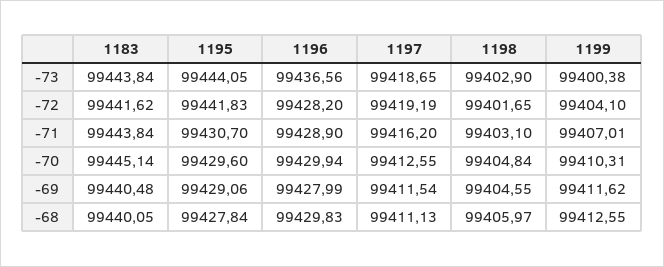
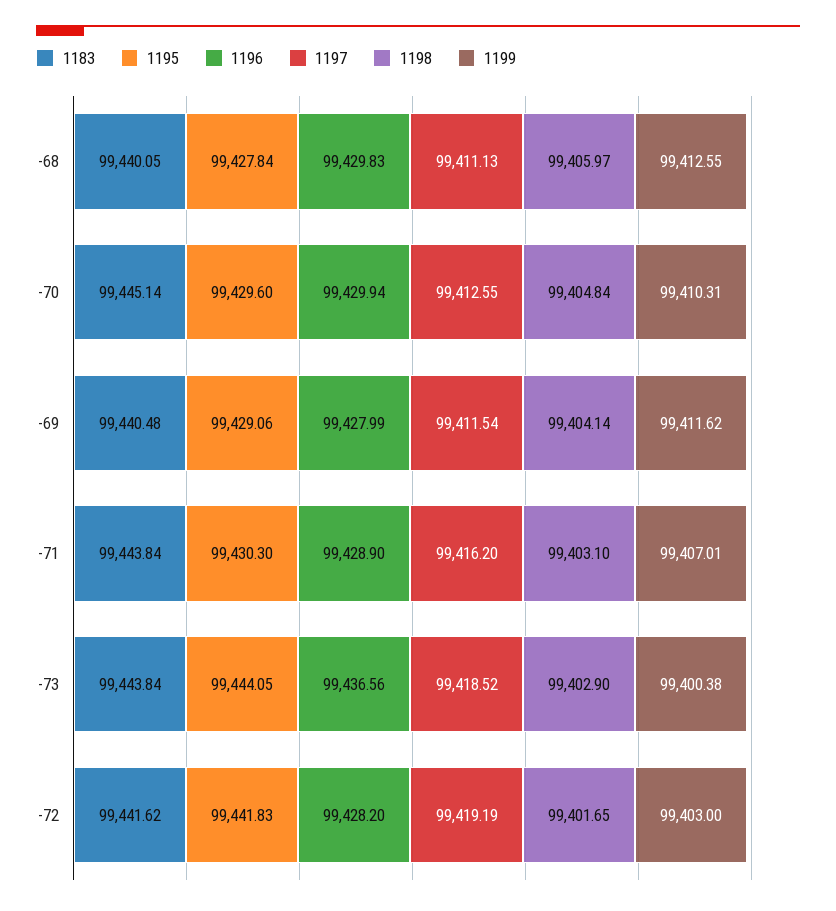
  {
    "1183": {
      "-73": 99443.84,
      "-72": 99441.62,
      "-71": 99443.84,
      "-70": 99445.14,
      "-69": 99440.48,
      "-68": 99440.05
    },
    "1195": {
      "-73": 99444.05,
      "-72": 99441.83,
-     "-71": 99430.7,
+     "-71": 99430.3,
      "-70": 99429.6,
      "-69": 99429.06,
      "-68": 99427.84
    },
    "1196": {
      "-73": 99436.56,
      "-72": 99428.2,
      "-71": 99428.9,
      "-70": 99429.94,
      "-69": 99427.99,
      "-68": 99429.83
    },
    "1197": {
-     "-73": 99418.65,
+     "-73": 99418.52,
      "-72": 99419.19,
      "-71": 99416.2,
      "-70": 99412.55,
      "-69": 99411.54,
      "-68": 99411.13
    },
    "1198": {
      "-73": 99402.9,
      "-72": 99401.65,
      "-71": 99403.1,
      "-70": 99404.84,
-     "-69": 99404.55,
+     "-69": 99404.14,
      "-68": 99405.97
    },
    "1199": {
      "-73": 99400.38,
-     "-72": 99404.1,
+     "-72": 99403,
      "-71": 99407.01,
      "-70": 99410.31,
      "-69": 99411.62,
      "-68": 99412.55
    }
  }

